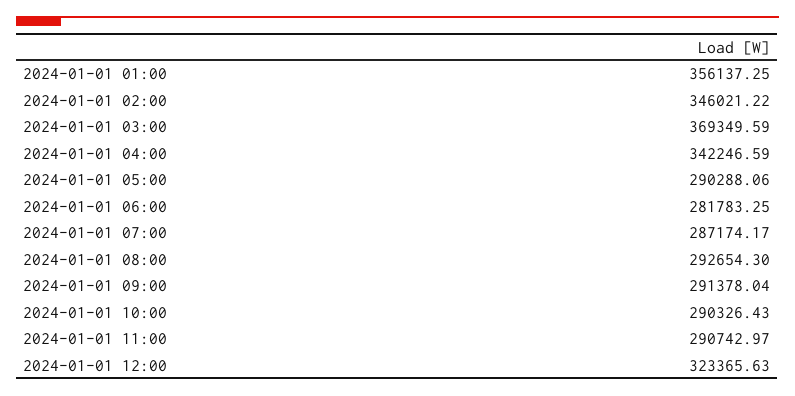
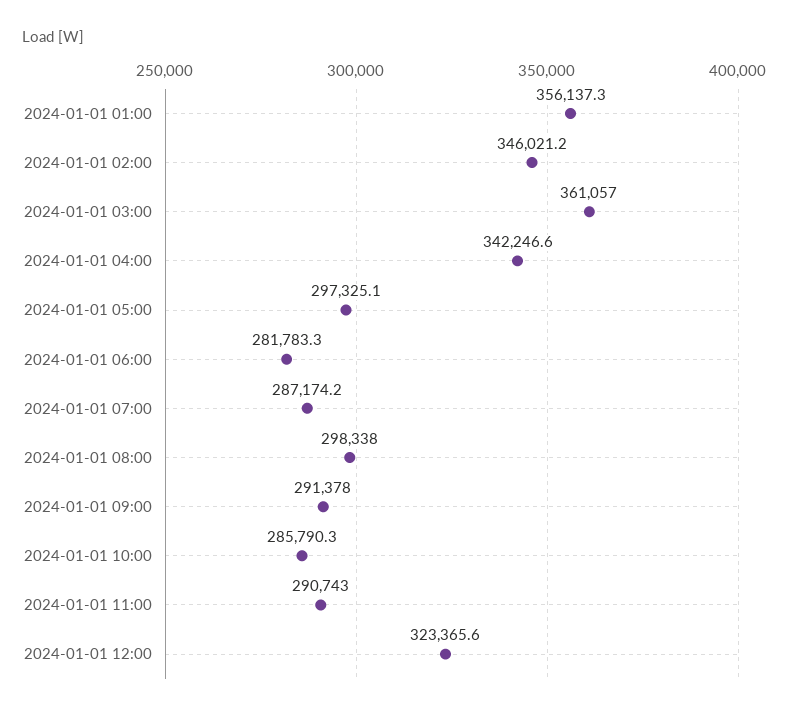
  {
    "2024-01-01 01:00": 356137.25,
    "2024-01-01 02:00": 346021.22,
-   "2024-01-01 03:00": 369349.59,
+   "2024-01-01 03:00": 361057,
    "2024-01-01 04:00": 342246.59,
-   "2024-01-01 05:00": 290288.06,
+   "2024-01-01 05:00": 297325.1,
    "2024-01-01 06:00": 281783.25,
    "2024-01-01 07:00": 287174.17,
-   "2024-01-01 08:00": 292654.3,
+   "2024-01-01 08:00": 298338,
    "2024-01-01 09:00": 291378.04,
-   "2024-01-01 10:00": 290326.43,
+   "2024-01-01 10:00": 285790.3,
    "2024-01-01 11:00": 290742.97,
    "2024-01-01 12:00": 323365.63
  }

